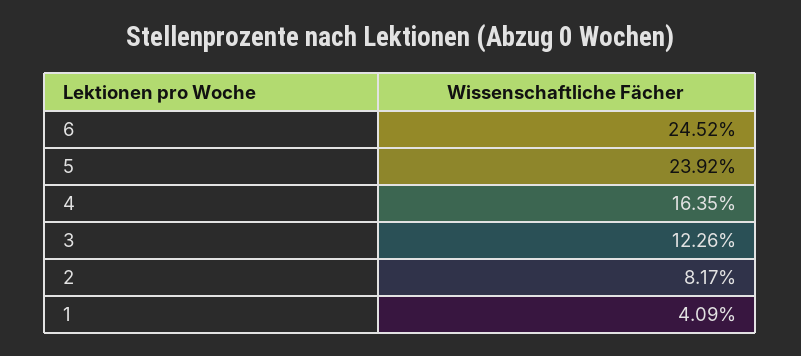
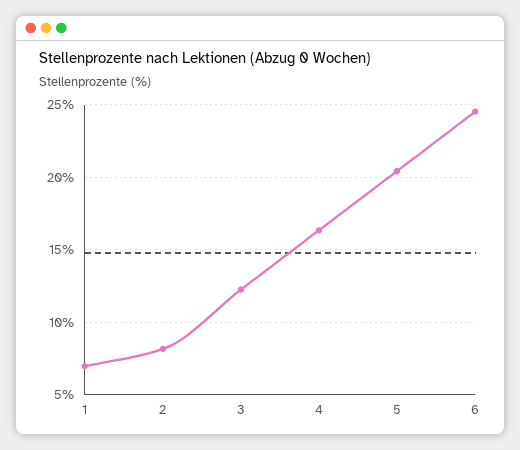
  {
    "6": 24.52,
-   "5": 23.92,
+   "5": 20.5,
    "4": 16.35,
    "3": 12.26,
    "2": 8.17,
-   "1": 4.09
+   "1": 7
  }

